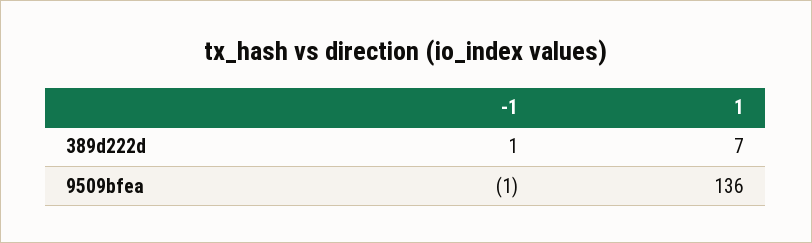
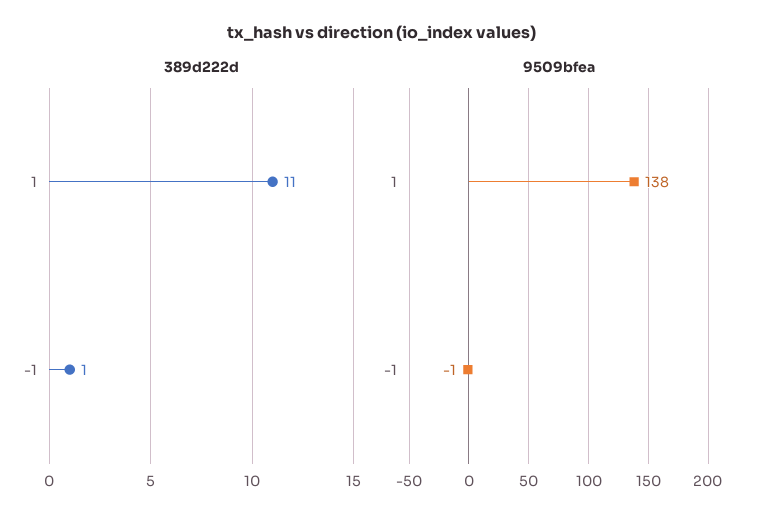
  {
    "389d222d": {
      "-1": 1,
-     "1": 7
+     "1": 11
    },
    "9509bfea": {
      "-1": -1,
-     "1": 136
+     "1": 138
    }
  }

